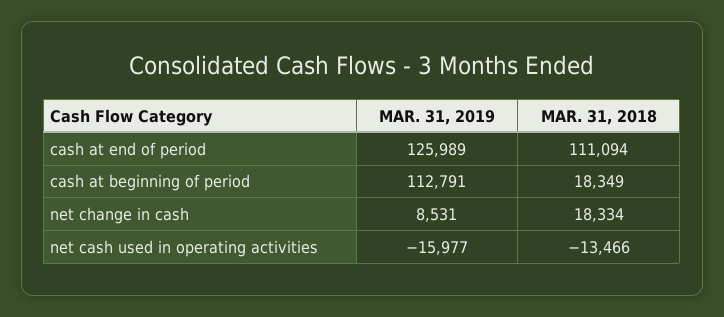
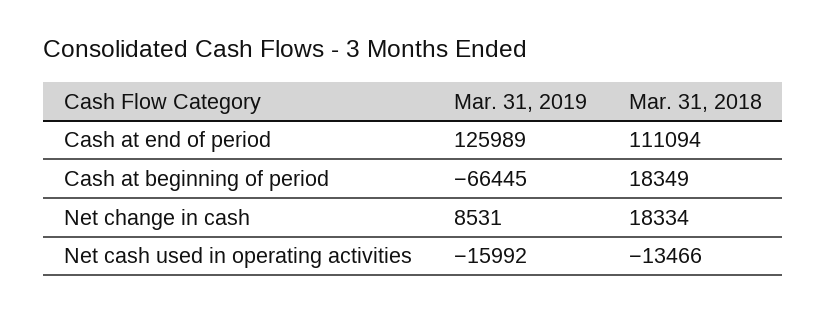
  {
    "MAR. 31, 2019": {
      "cash at end of period": 125989,
-     "cash at beginning of period": 112791,
+     "cash at beginning of period": -66445,
      "net change in cash": 8531,
-     "net cash used in operating activities": -15977
+     "net cash used in operating activities": -15992
    },
    "MAR. 31, 2018": {
      "cash at end of period": 111094,
      "cash at beginning of period": 18349,
      "net change in cash": 18334,
      "net cash used in operating activities": -13466
    }
  }

